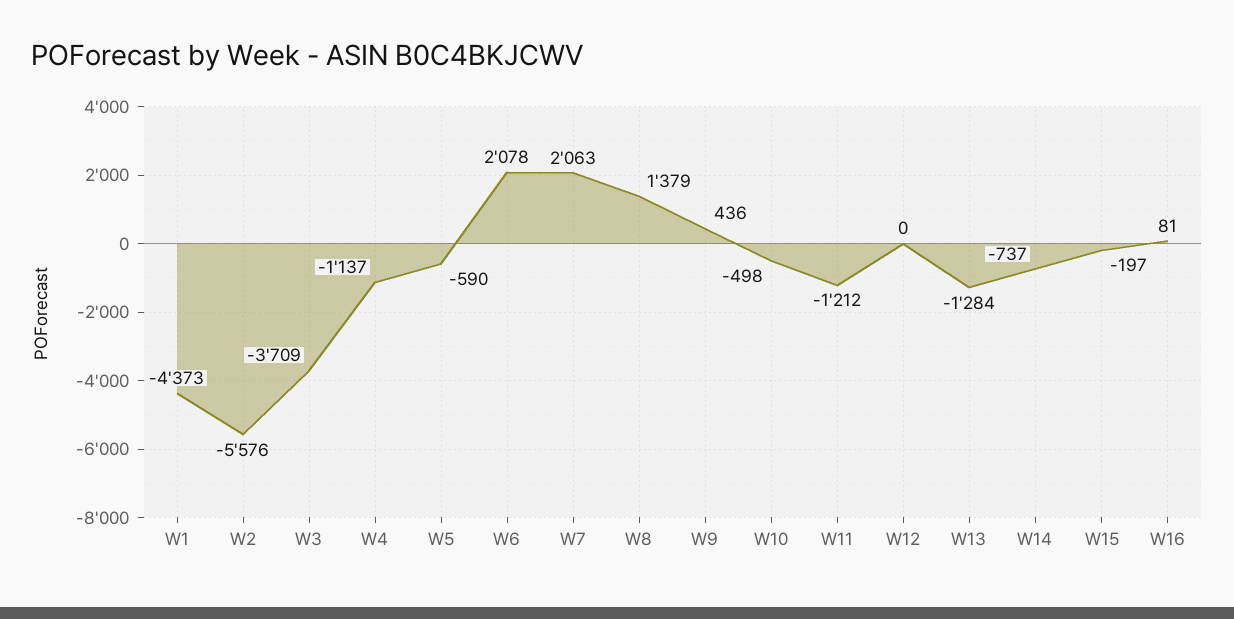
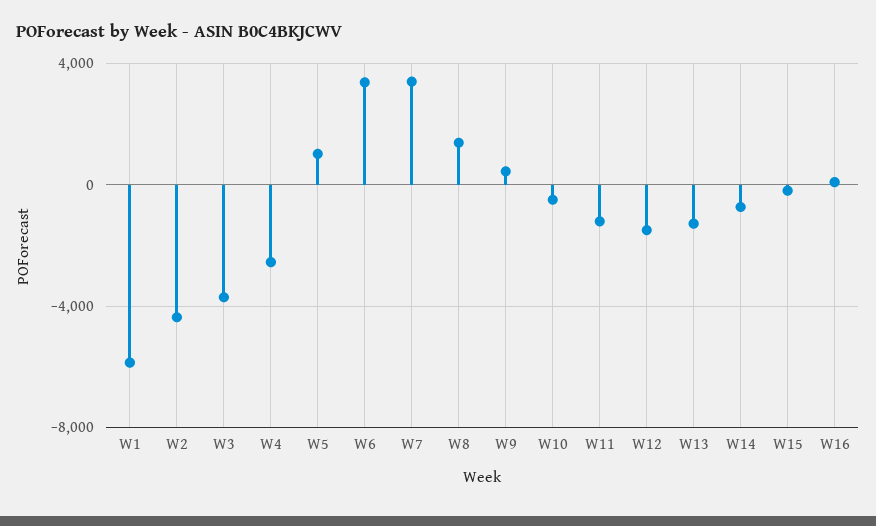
  {
-   "W1": -4373,
+   "W1": -6000,
-   "W2": -5576,
+   "W2": -4500,
    "W3": -3709,
-   "W4": -1137,
+   "W4": -2500,
-   "W5": -590,
+   "W5": 1000,
-   "W6": 2078,
+   "W6": 3500,
-   "W7": 2063,
+   "W7": 3500,
    "W8": 1379,
    "W9": 436,
    "W10": -498,
    "W11": -1212,
-   "W12": 0,
+   "W12": -1500,
    "W13": -1284,
    "W14": -737,
    "W15": -197,
    "W16": 81
  }

